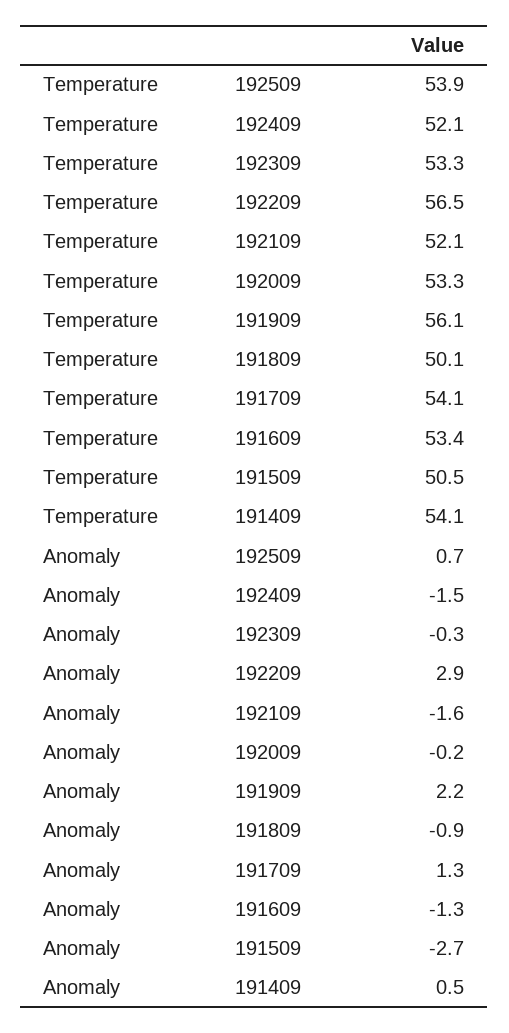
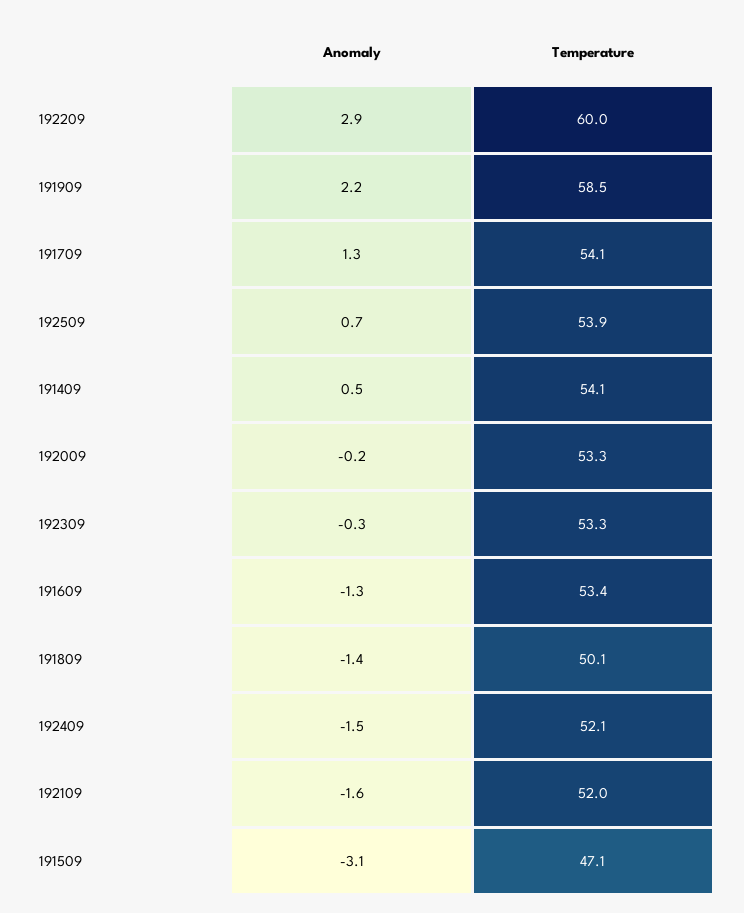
  {
    "Temperature": {
      "192509": 53.9,
      "192409": 52.1,
      "192309": 53.3,
-     "192209": 56.5,
+     "192209": 60,
-     "192109": 52.1,
+     "192109": 52,
      "192009": 53.3,
-     "191909": 56.1,
+     "191909": 58.5,
      "191809": 50.1,
      "191709": 54.1,
      "191609": 53.4,
-     "191509": 50.5,
+     "191509": 47.1,
      "191409": 54.1
    },
    "Anomaly": {
      "192509": 0.7,
      "192409": -1.5,
      "192309": -0.3,
      "192209": 2.9,
      "192109": -1.6,
      "192009": -0.2,
      "191909": 2.2,
-     "191809": -0.9,
+     "191809": -1.4,
      "191709": 1.3,
      "191609": -1.3,
-     "191509": -2.7,
+     "191509": -3.1,
      "191409": 0.5
    }
  }

